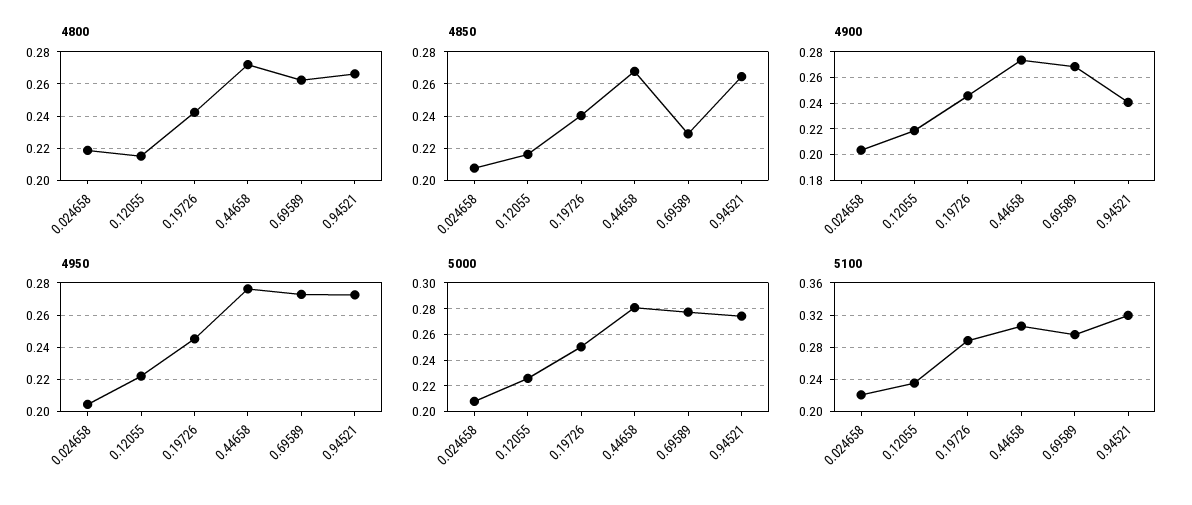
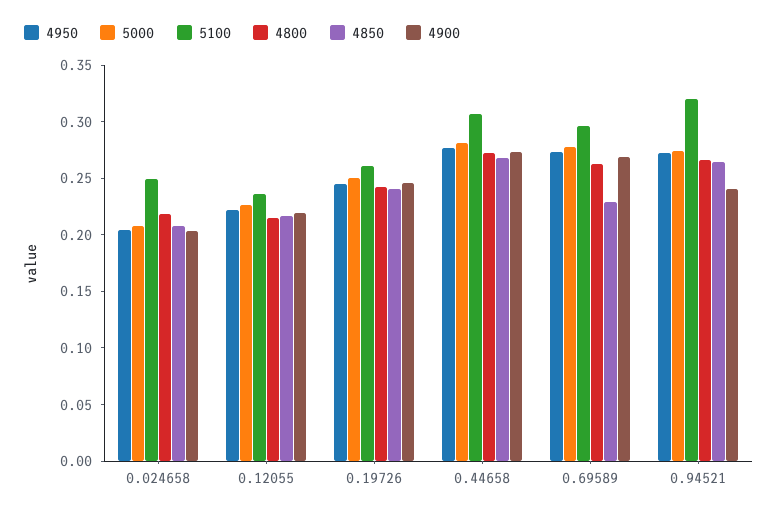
  {
    "4800": {
      "0.024658": 0.22,
      "0.12055": 0.215,
      "0.19726": 0.24,
      "0.44658": 0.27,
      "0.69589": 0.26,
      "0.94521": 0.265
    },
    "4850": {
      "0.024658": 0.21,
      "0.12055": 0.215,
      "0.19726": 0.24,
      "0.44658": 0.27,
      "0.69589": 0.23,
      "0.94521": 0.265
    },
    "4900": {
      "0.024658": 0.205,
      "0.12055": 0.22,
      "0.19726": 0.245,
      "0.44658": 0.275,
      "0.69589": 0.27,
      "0.94521": 0.24
    },
    "4950": {
      "0.024658": 0.205,
      "0.12055": 0.22,
      "0.19726": 0.245,
      "0.44658": 0.275,
      "0.69589": 0.275,
      "0.94521": 0.275
    },
    "5000": {
      "0.024658": 0.21,
      "0.12055": 0.225,
      "0.19726": 0.25,
      "0.44658": 0.28,
      "0.69589": 0.275,
      "0.94521": 0.275
    },
    "5100": {
-     "0.024658": 0.22,
+     "0.024658": 0.25,
      "0.12055": 0.24,
-     "0.19726": 0.29,
+     "0.19726": 0.26,
      "0.44658": 0.31,
      "0.69589": 0.3,
      "0.94521": 0.32
    }
  }

